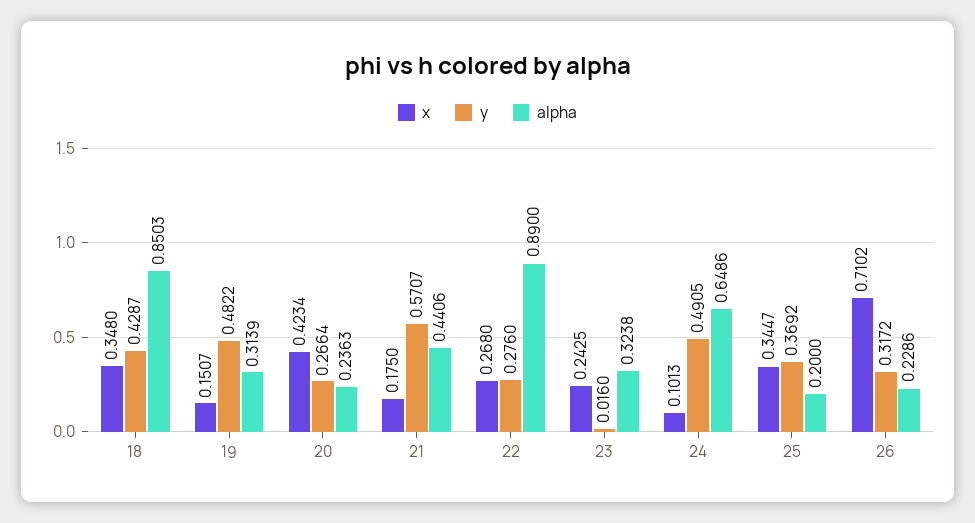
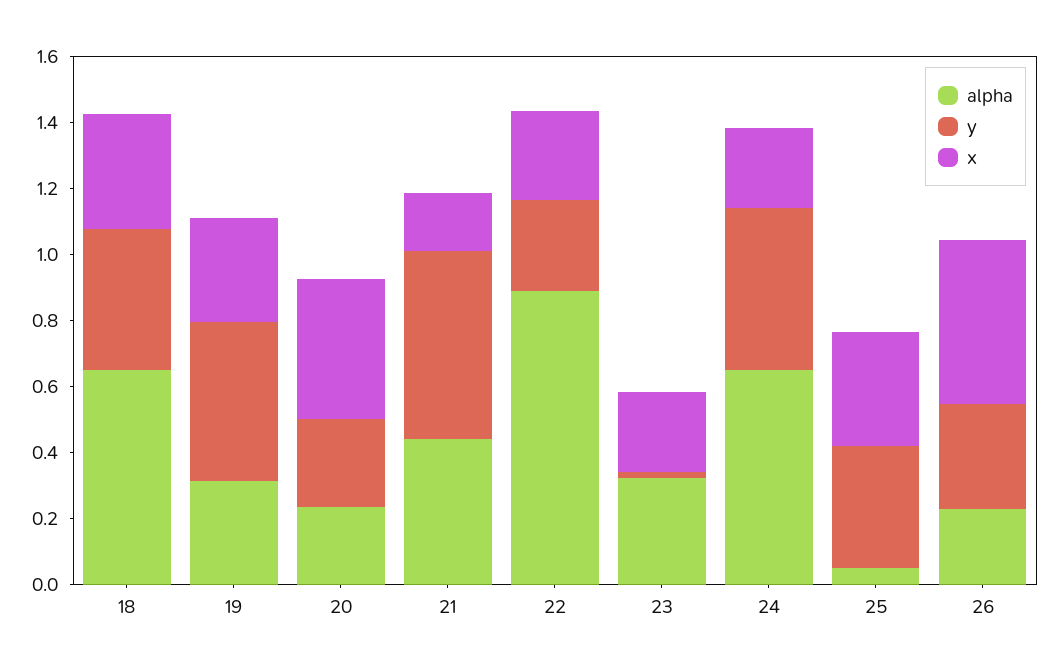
  {
    "x": {
      "18": 0.348,
-     "19": 0.1507,
+     "19": 0.3,
      "20": 0.4234,
      "21": 0.175,
      "22": 0.268,
      "23": 0.2425,
-     "24": 0.1013,
+     "24": 0.25,
      "25": 0.3447,
-     "26": 0.7102
+     "26": 0.5
    },
    "y": {
      "18": 0.4287,
      "19": 0.4822,
      "20": 0.2664,
      "21": 0.5707,
      "22": 0.276,
      "23": 0.016,
      "24": 0.4905,
      "25": 0.3692,
      "26": 0.3172
    },
    "alpha": {
-     "18": 0.8503,
+     "18": 0.65,
      "19": 0.3139,
      "20": 0.2363,
      "21": 0.4406,
      "22": 0.89,
      "23": 0.3238,
      "24": 0.6486,
-     "25": 0.2,
+     "25": 0.05,
      "26": 0.2286
    }
  }

